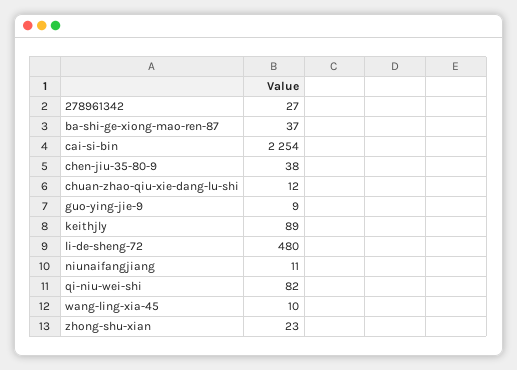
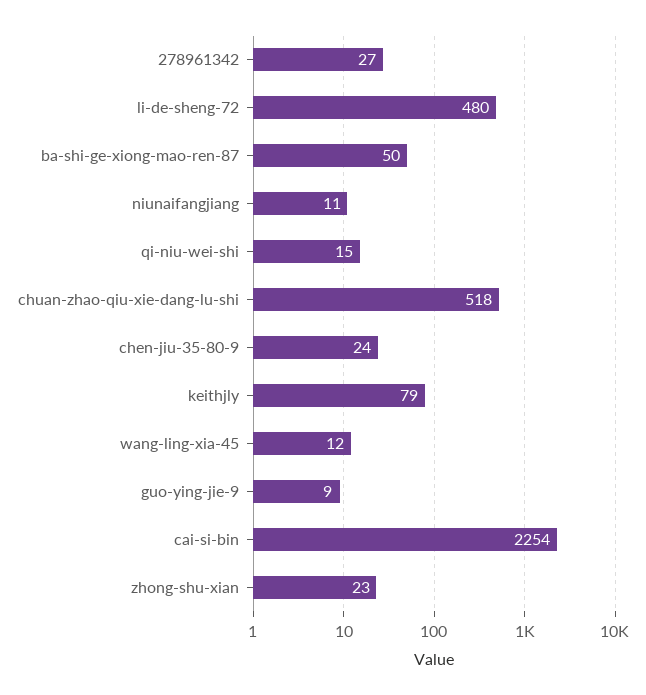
  {
    "278961342": 27,
-   "ba-shi-ge-xiong-mao-ren-87": 37,
+   "ba-shi-ge-xiong-mao-ren-87": 50,
    "cai-si-bin": 2254,
-   "chen-jiu-35-80-9": 38,
+   "chen-jiu-35-80-9": 24,
-   "chuan-zhao-qiu-xie-dang-lu-shi": 12,
+   "chuan-zhao-qiu-xie-dang-lu-shi": 518,
    "guo-ying-jie-9": 9,
-   "keithjly": 89,
+   "keithjly": 79,
    "li-de-sheng-72": 480,
    "niunaifangjiang": 11,
-   "qi-niu-wei-shi": 82,
+   "qi-niu-wei-shi": 15,
-   "wang-ling-xia-45": 10,
+   "wang-ling-xia-45": 12,
    "zhong-shu-xian": 23
  }

